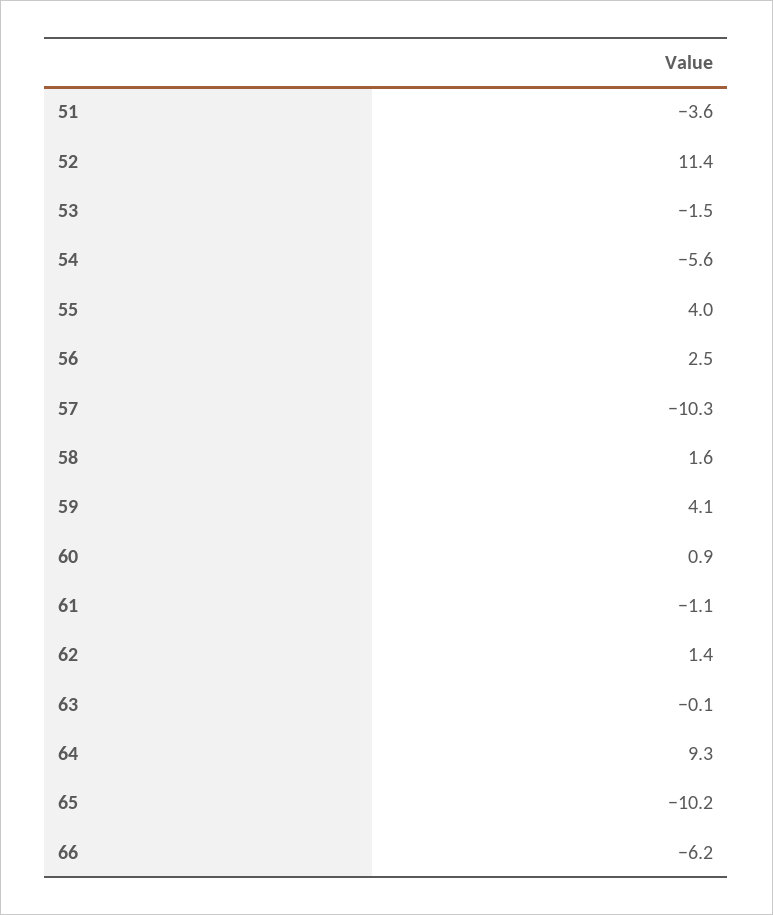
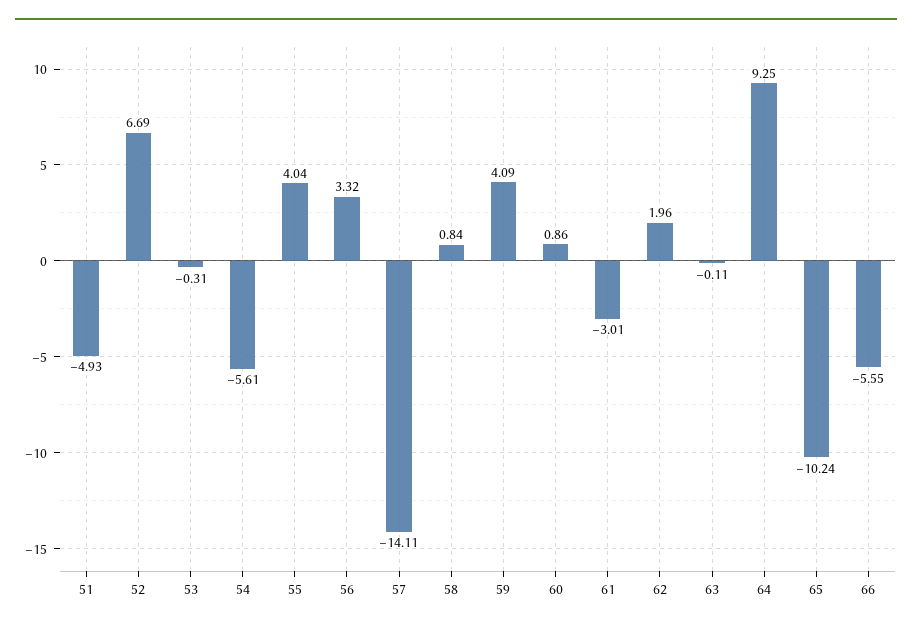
  {
-   "51": -3.6,
+   "51": -4.93,
-   "52": 11.4,
+   "52": 6.69,
-   "53": -1.5,
+   "53": -0.31,
    "54": -5.61,
    "55": 4.04,
-   "56": 2.5,
+   "56": 3.32,
-   "57": -10.3,
+   "57": -14.11,
-   "58": 1.6,
+   "58": 0.84,
    "59": 4.09,
    "60": 0.86,
-   "61": -1.1,
+   "61": -3.01,
-   "62": 1.4,
+   "62": 1.96,
    "63": -0.11,
    "64": 9.25,
    "65": -10.24,
-   "66": -6.2
+   "66": -5.55
  }

